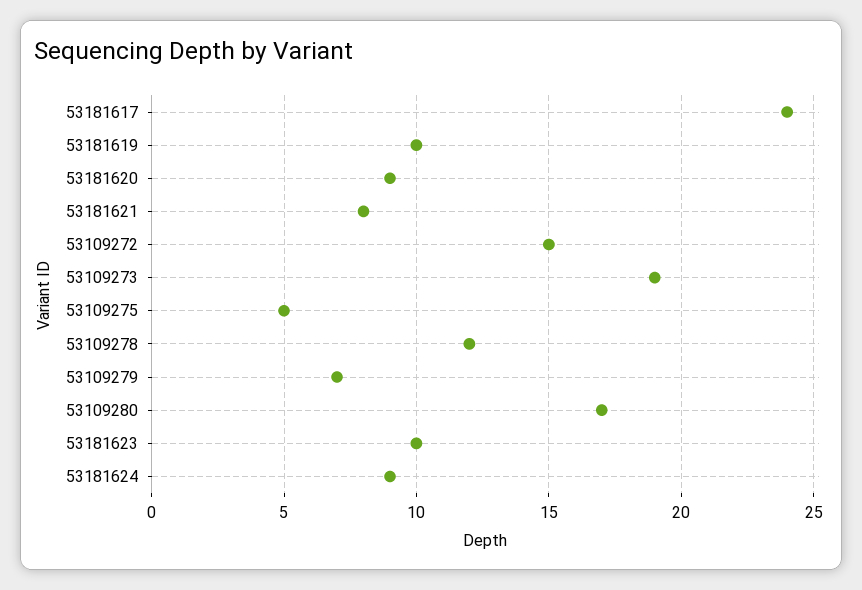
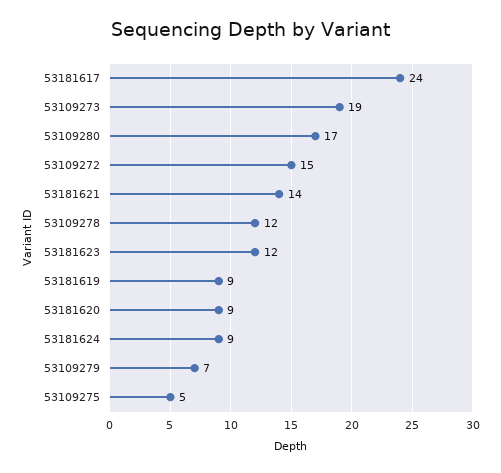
  {
    "53181617": 24,
-   "53181619": 10,
+   "53181619": 9,
    "53181620": 9,
-   "53181621": 8,
+   "53181621": 14,
    "53109272": 15,
    "53109273": 19,
    "53109275": 5,
    "53109278": 12,
    "53109279": 7,
    "53109280": 17,
-   "53181623": 10,
+   "53181623": 12,
    "53181624": 9
  }

